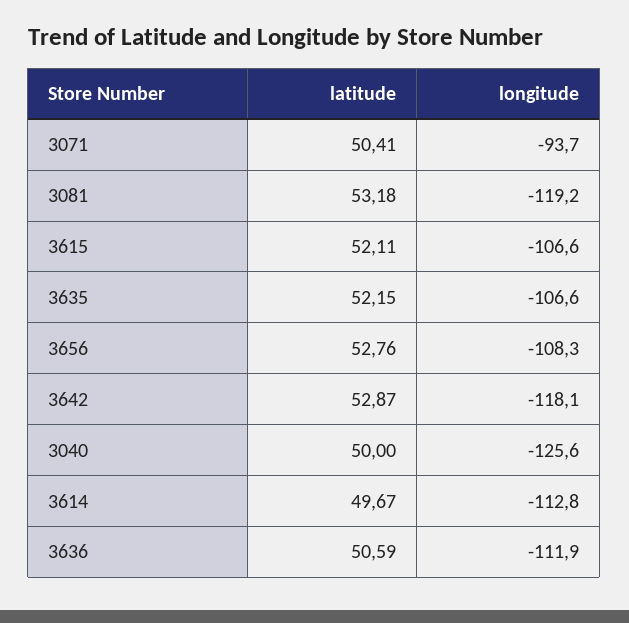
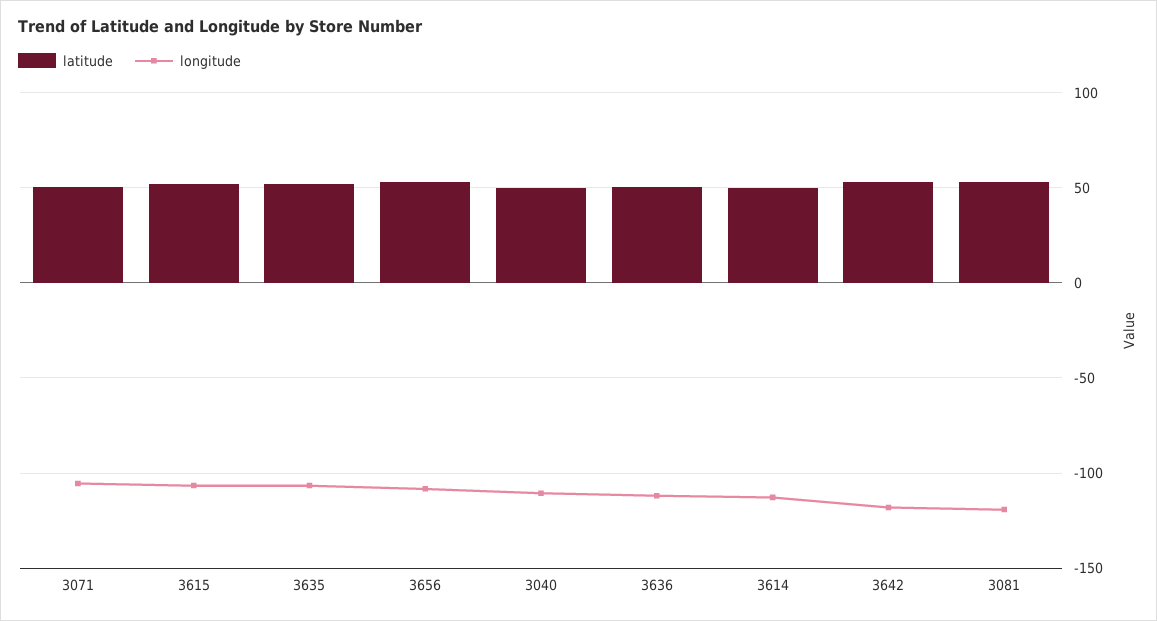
  {
    "latitude": {
      "3071": 50.41,
      "3081": 53.18,
      "3615": 52.11,
      "3635": 52.15,
      "3656": 52.76,
      "3642": 52.87,
      "3040": 50,
      "3614": 49.67,
      "3636": 50.59
    },
    "longitude": {
-     "3071": -93.7,
+     "3071": -105,
      "3081": -119.2,
      "3615": -106.6,
      "3635": -106.6,
      "3656": -108.3,
      "3642": -118.1,
-     "3040": -125.6,
+     "3040": -110,
      "3614": -112.8,
      "3636": -111.9
    }
  }

